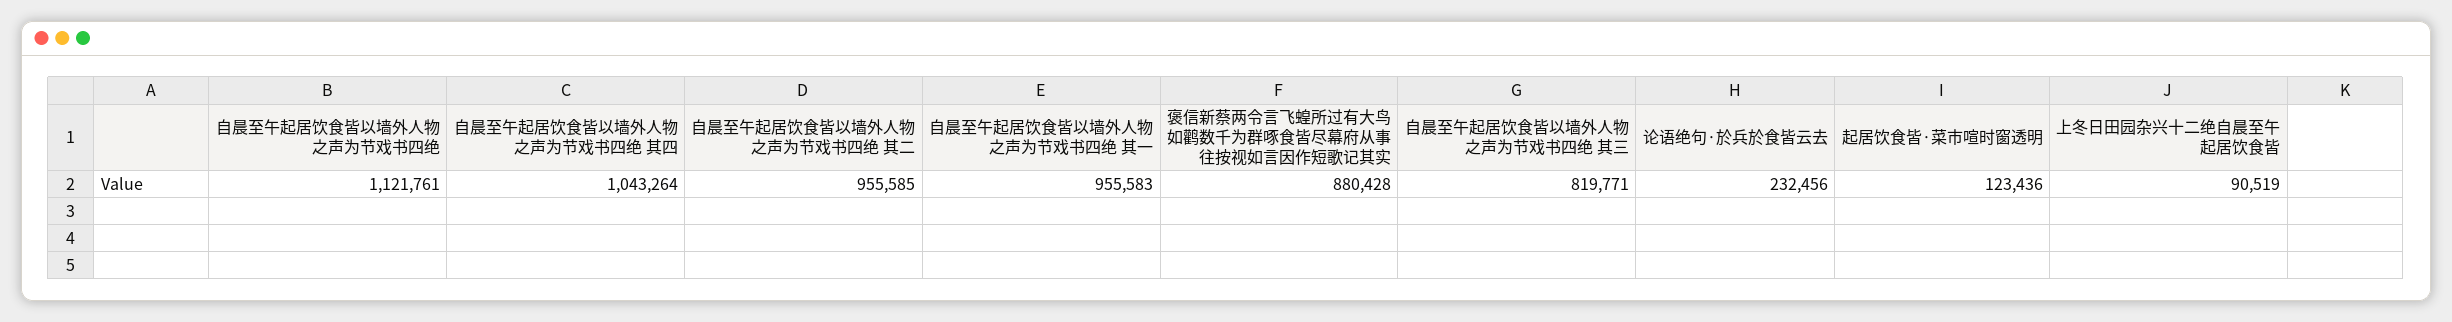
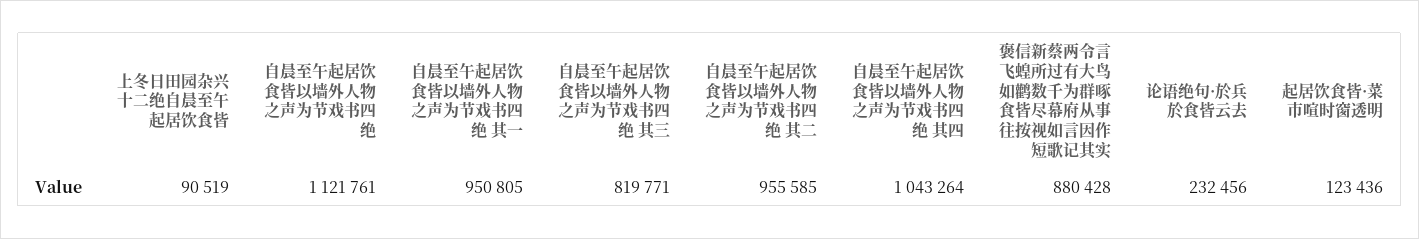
  {
    "自晨至午起居饮食皆以墙外人物之声为节戏书四绝": 1121761,
    "自晨至午起居饮食皆以墙外人物之声为节戏书四绝 其四": 1043264,
    "自晨至午起居饮食皆以墙外人物之声为节戏书四绝 其二": 955585,
-   "自晨至午起居饮食皆以墙外人物之声为节戏书四绝 其一": 955583,
+   "自晨至午起居饮食皆以墙外人物之声为节戏书四绝 其一": 950805,
    "褒信新蔡两令言飞蝗所过有大鸟如鹳数千为群啄食皆尽幕府从事往按视如言因作短歌记其实": 880428,
    "自晨至午起居饮食皆以墙外人物之声为节戏书四绝 其三": 819771,
    "论语绝句·於兵於食皆云去": 232456,
    "起居饮食皆·菜市喧时窗透明": 123436,
    "上冬日田园杂兴十二绝自晨至午起居饮食皆": 90519
  }

